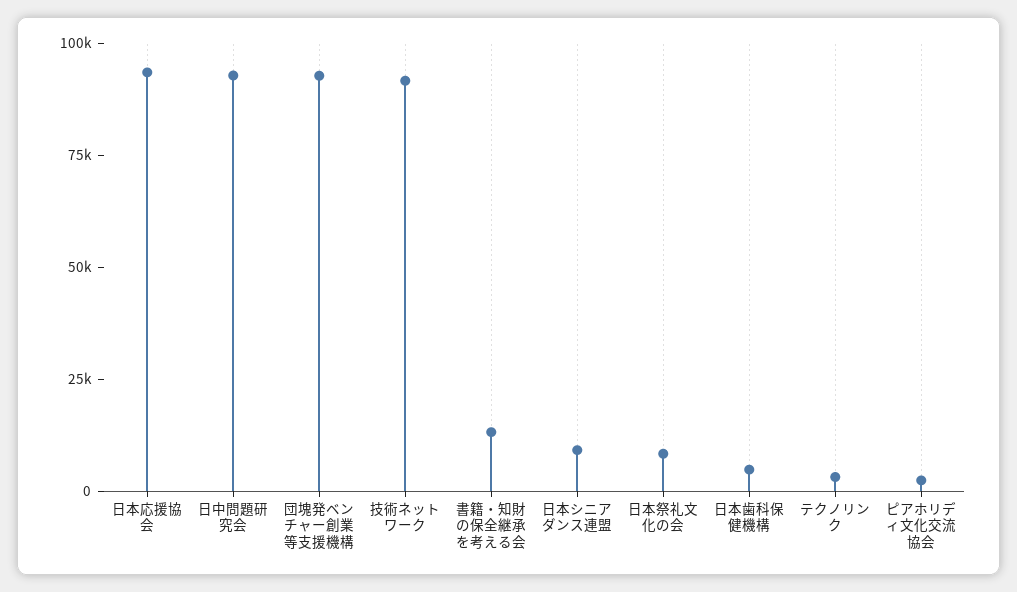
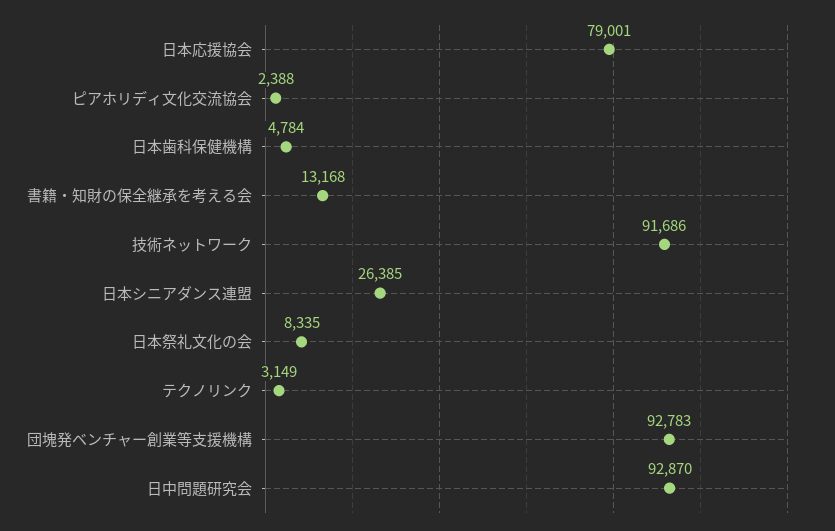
  {
-   "日本応援協会": 95000,
+   "日本応援協会": 79001,
    "日中問題研究会": 92870,
    "団塊発ベンチャー創業等支援機構": 92783,
    "技術ネットワーク": 91686,
    "書籍・知財の保全継承を考える会": 13168,
-   "日本シニアダンス連盟": 10000,
+   "日本シニアダンス連盟": 26385,
    "日本祭礼文化の会": 8335,
    "日本歯科保健機構": 4784,
    "テクノリンク": 3149,
    "ピアホリディ文化交流協会": 2388
  }

